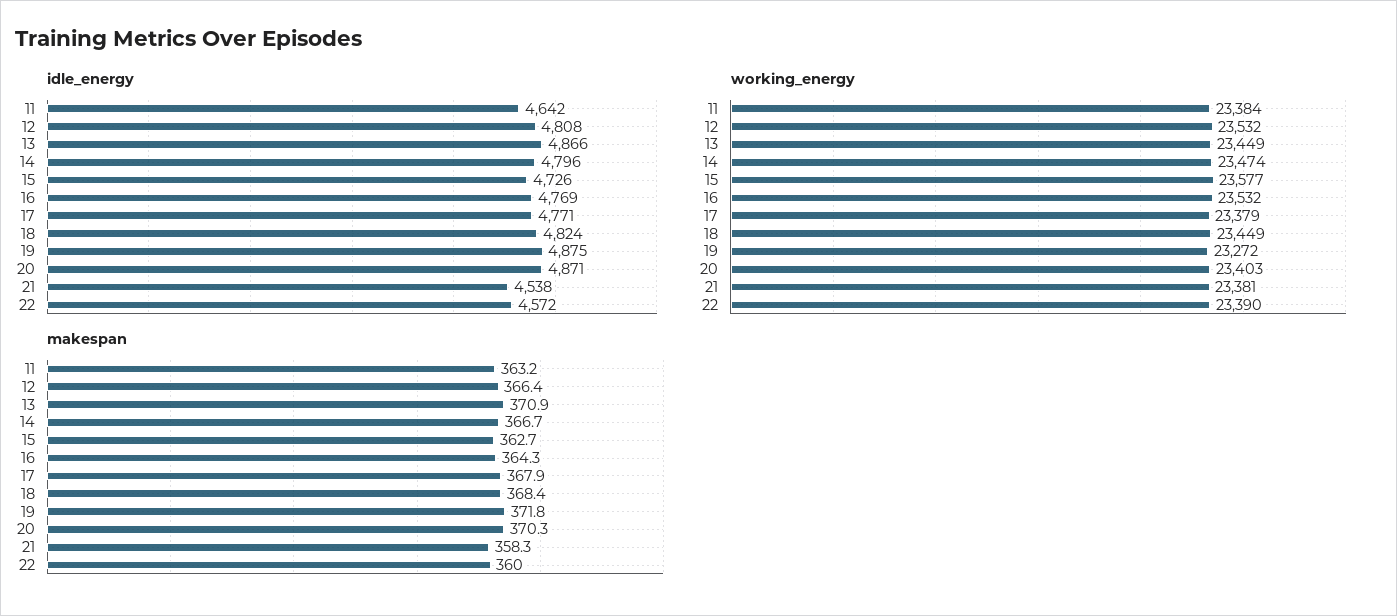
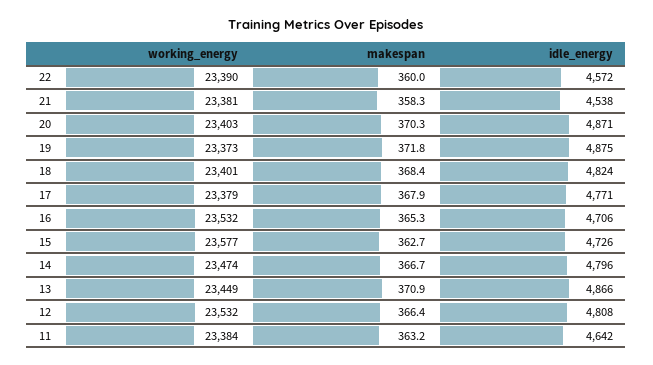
  {
    "idle_energy": {
      "11": 4642,
      "12": 4808,
      "13": 4866,
      "14": 4796,
      "15": 4726,
-     "16": 4769,
+     "16": 4706,
      "17": 4771,
      "18": 4824,
      "19": 4875,
      "20": 4871,
      "21": 4538,
      "22": 4572
    },
    "working_energy": {
      "11": 23384,
      "12": 23532,
      "13": 23449,
      "14": 23474,
      "15": 23577,
      "16": 23532,
      "17": 23379,
-     "18": 23449,
+     "18": 23401,
-     "19": 23272,
+     "19": 23373,
      "20": 23403,
      "21": 23381,
      "22": 23390
    },
    "makespan": {
      "11": 363.2,
      "12": 366.4,
      "13": 370.9,
      "14": 366.7,
      "15": 362.7,
-     "16": 364.3,
+     "16": 365.3,
      "17": 367.9,
      "18": 368.4,
      "19": 371.8,
      "20": 370.3,
      "21": 358.3,
      "22": 360
    }
  }

